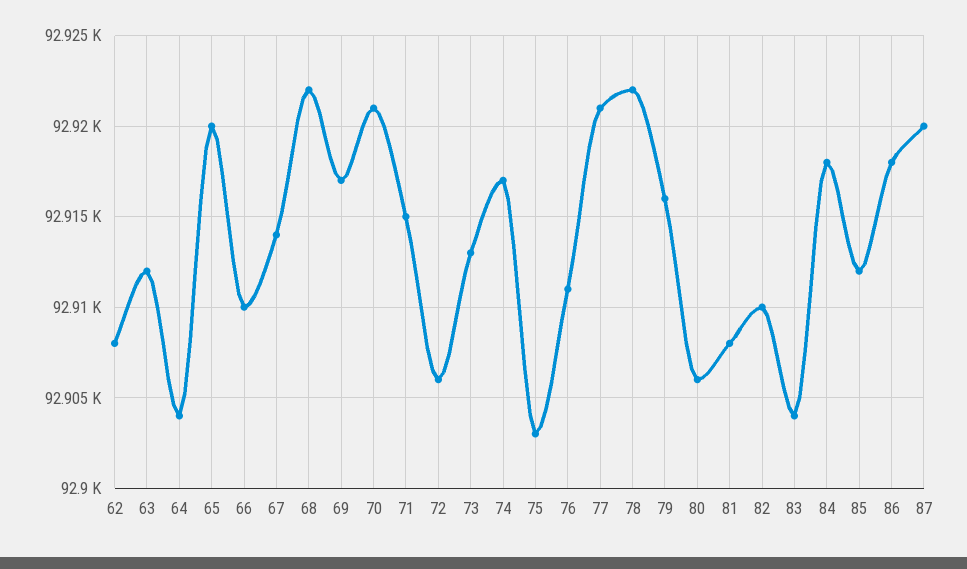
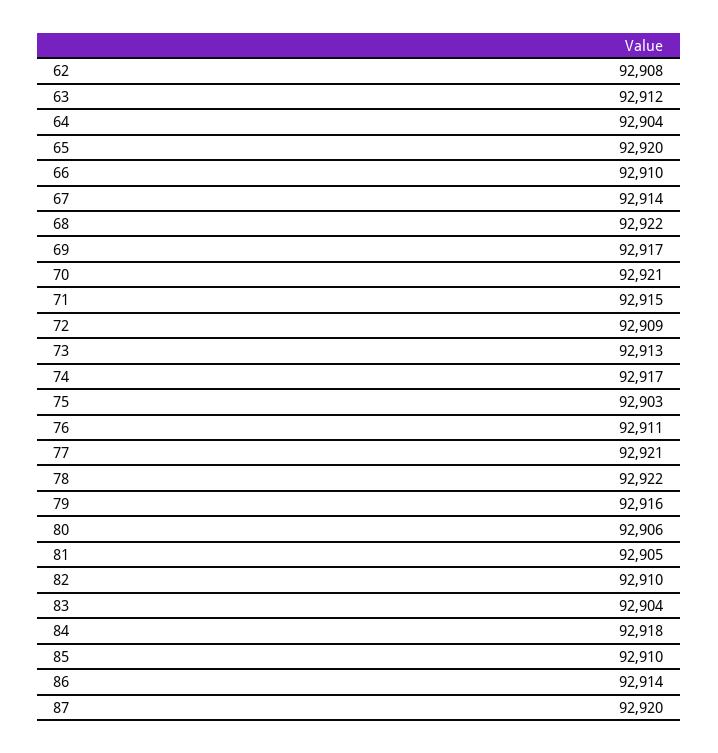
  {
    "62": 92908,
    "63": 92912,
    "64": 92904,
    "65": 92920,
    "66": 92910,
    "67": 92914,
    "68": 92922,
    "69": 92917,
    "70": 92921,
    "71": 92915,
-   "72": 92906,
+   "72": 92909,
    "73": 92913,
    "74": 92917,
    "75": 92903,
    "76": 92911,
    "77": 92921,
    "78": 92922,
    "79": 92916,
    "80": 92906,
-   "81": 92908,
+   "81": 92905,
    "82": 92910,
    "83": 92904,
    "84": 92918,
-   "85": 92912,
+   "85": 92910,
-   "86": 92918,
+   "86": 92914,
    "87": 92920
  }

